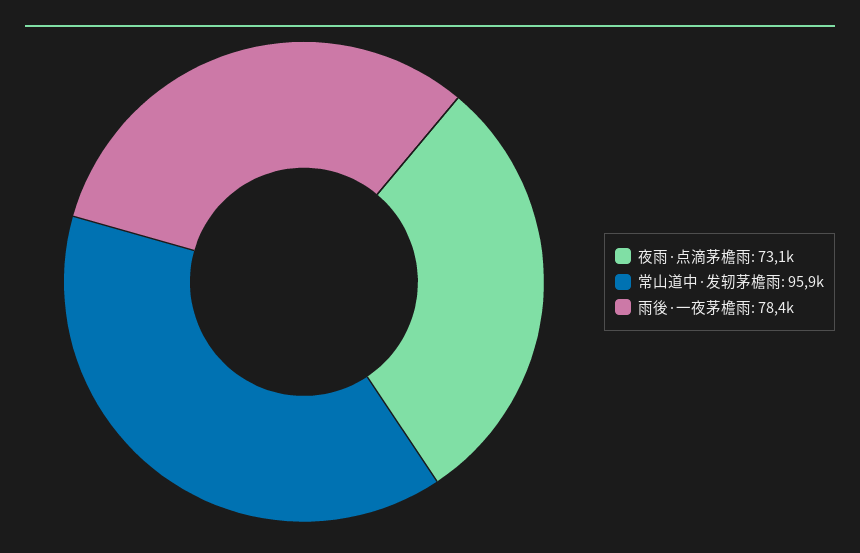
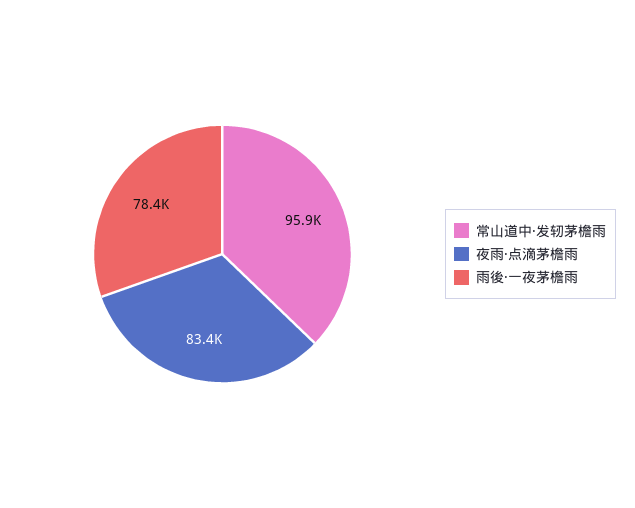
  {
-   "夜雨·点滴茅檐雨": 73100,
+   "夜雨·点滴茅檐雨": 83400,
    "常山道中·发轫茅檐雨": 95900,
    "雨後·一夜茅檐雨": 78400
  }

